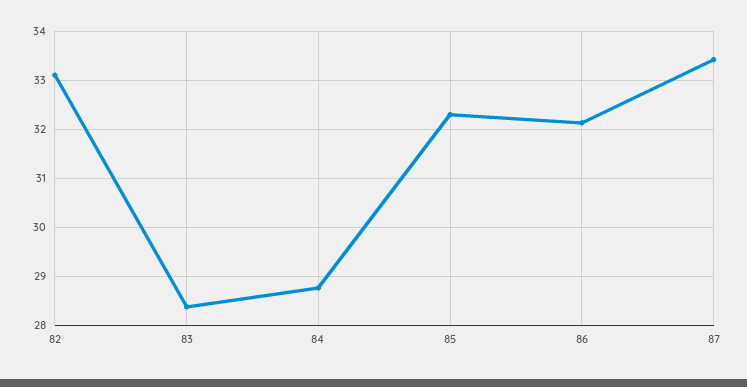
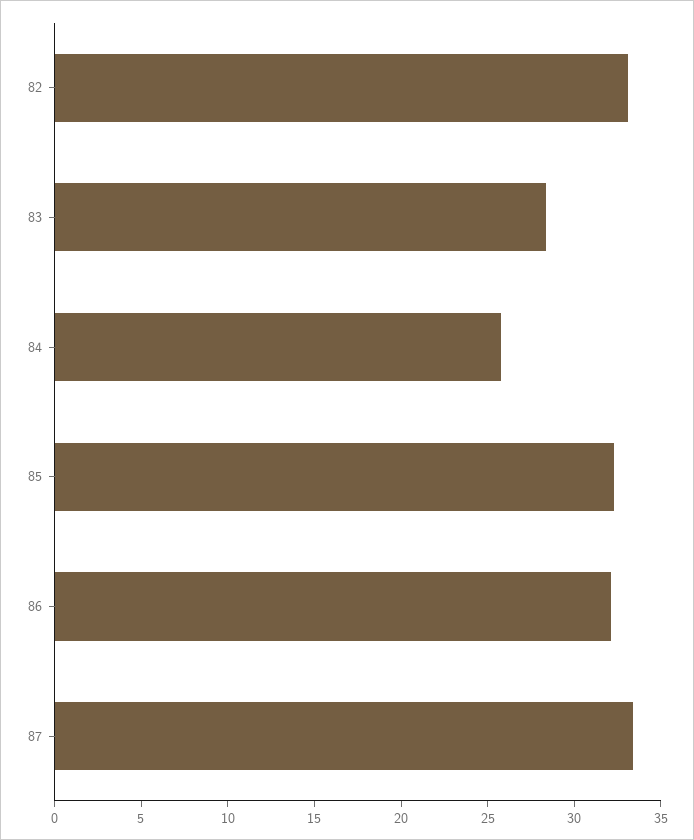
  {
    "82": 33.2,
    "83": 28.4,
-   "84": 28.8,
+   "84": 26,
    "85": 32.4,
    "86": 32.2,
    "87": 33.4
  }

